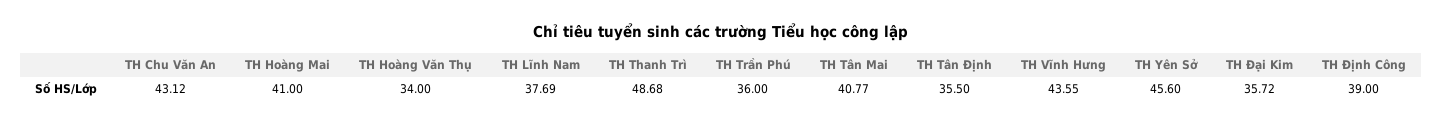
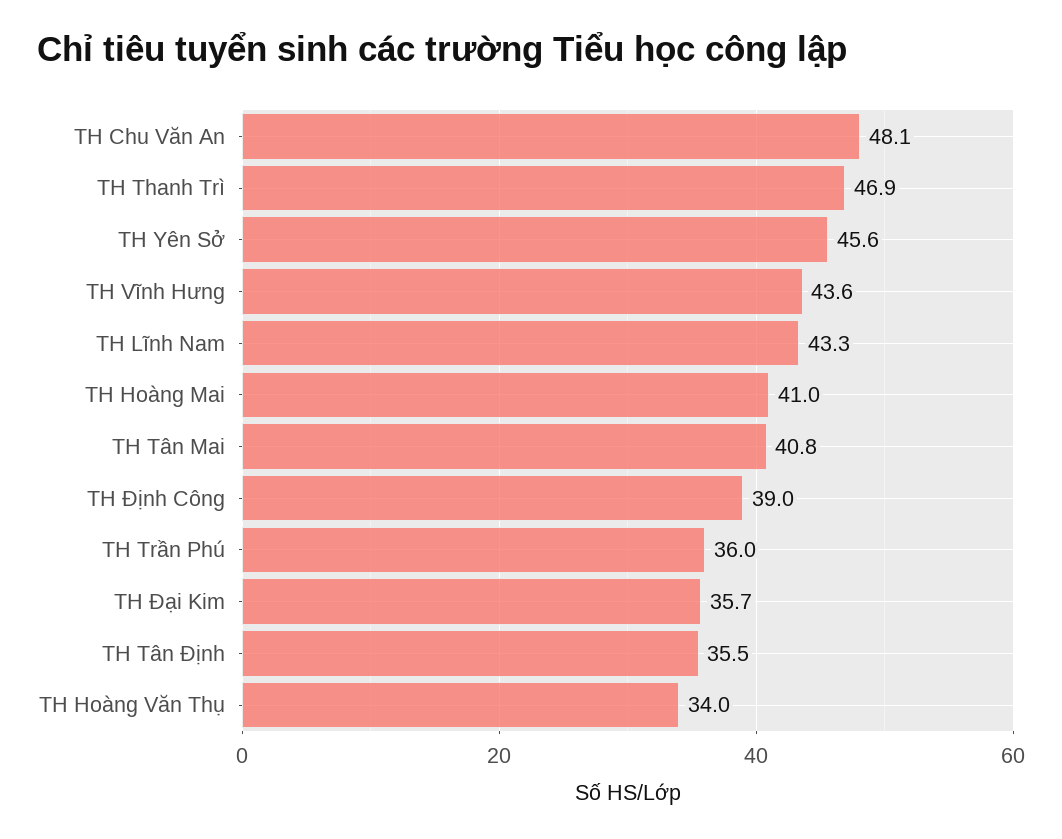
  {
-   "TH Chu Văn An": 43.12,
+   "TH Chu Văn An": 48.1,
    "TH Hoàng Mai": 41,
    "TH Hoàng Văn Thụ": 34,
-   "TH Lĩnh Nam": 37.69,
+   "TH Lĩnh Nam": 43.3,
-   "TH Thanh Trì": 48.68,
+   "TH Thanh Trì": 46.9,
    "TH Trần Phú": 36,
    "TH Tân Mai": 40.77,
    "TH Tân Định": 35.5,
    "TH Vĩnh Hưng": 43.55,
    "TH Yên Sở": 45.6,
    "TH Đại Kim": 35.72,
    "TH Định Công": 39
  }

